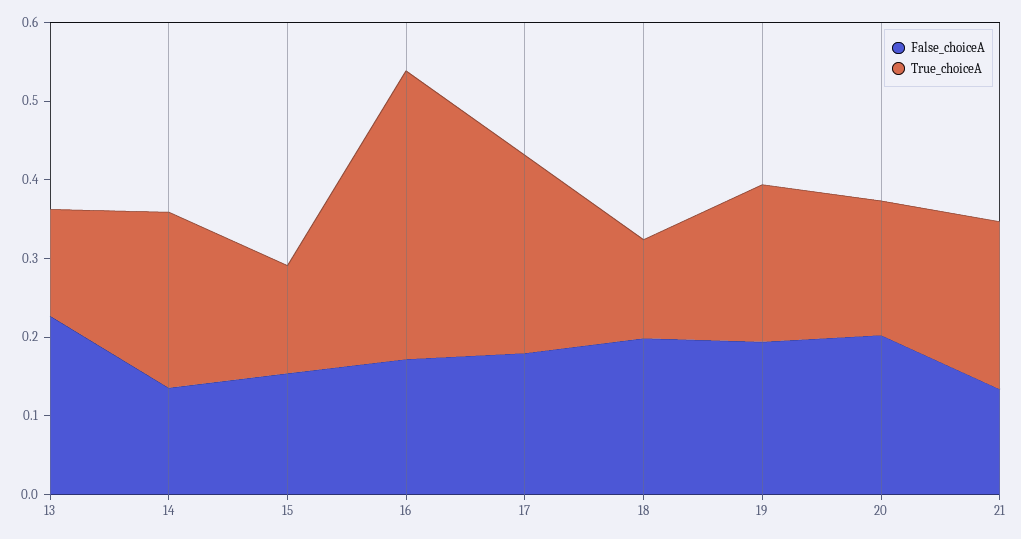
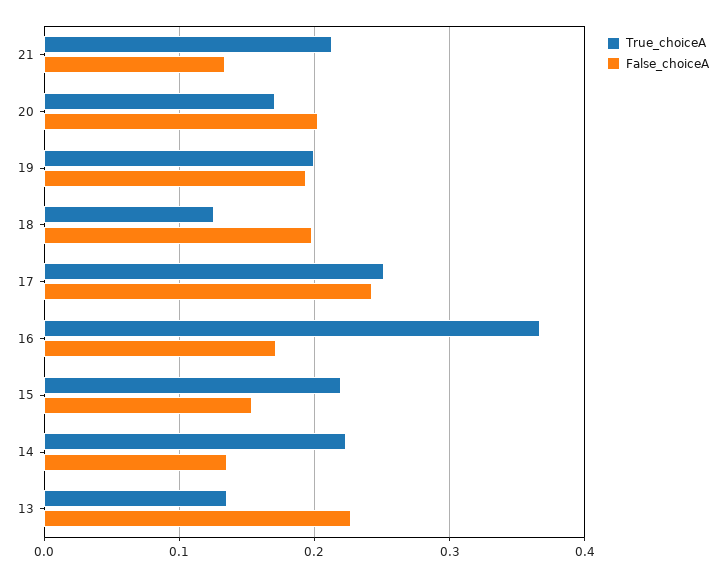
  {
    "False_choiceA": {
      "13": 0.23,
      "14": 0.14,
      "15": 0.15,
      "16": 0.17,
-     "17": 0.18,
+     "17": 0.24,
      "18": 0.2,
      "19": 0.19,
      "20": 0.2,
      "21": 0.13
    },
    "True_choiceA": {
      "13": 0.14,
      "14": 0.22,
-     "15": 0.14,
+     "15": 0.22,
      "16": 0.37,
      "17": 0.25,
      "18": 0.13,
      "19": 0.2,
      "20": 0.17,
      "21": 0.21
    }
  }

